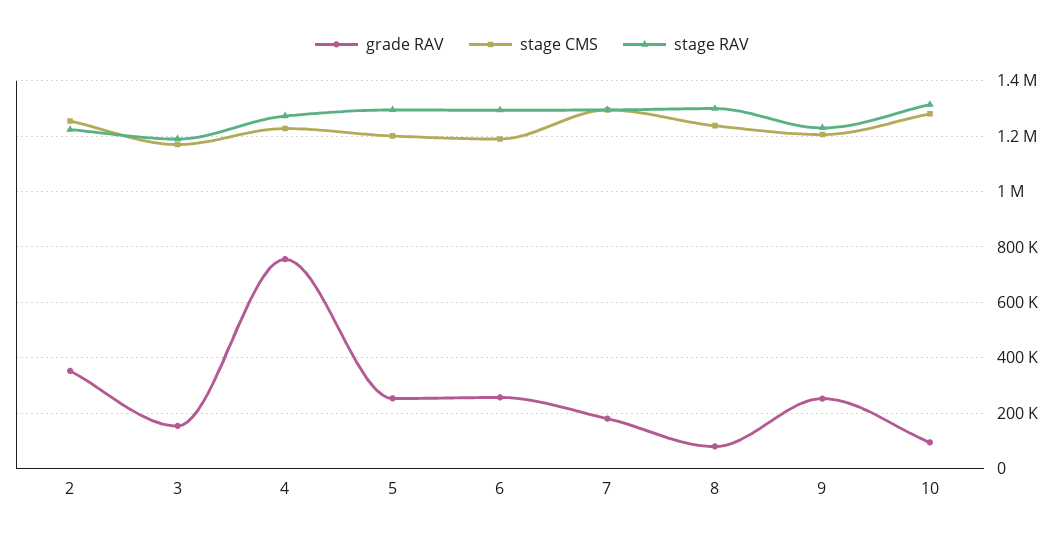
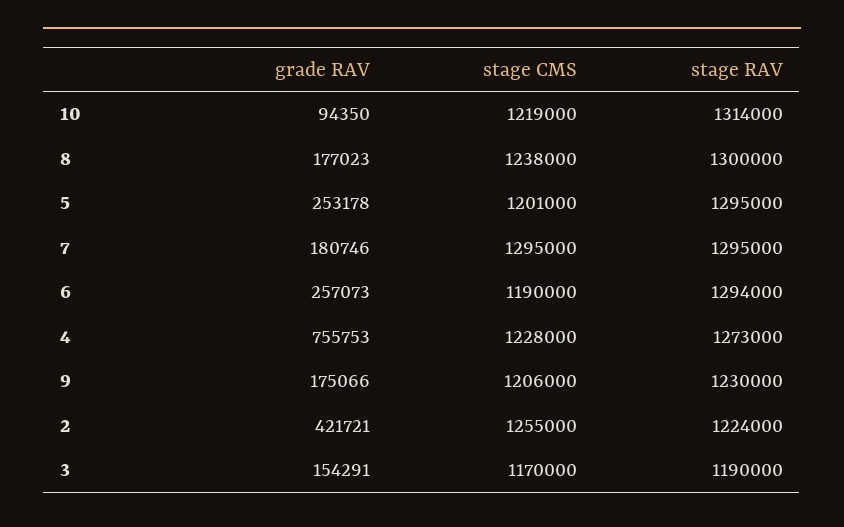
  {
    "grade RAV": {
-     "2": 350000,
+     "2": 421721,
      "3": 154291,
      "4": 755753,
      "5": 253178,
      "6": 257073,
      "7": 180746,
-     "8": 75000,
+     "8": 177023,
-     "9": 250000,
+     "9": 175066,
      "10": 94350
    },
    "stage CMS": {
      "2": 1255000,
      "3": 1170000,
      "4": 1228000,
      "5": 1201000,
      "6": 1190000,
      "7": 1295000,
      "8": 1238000,
      "9": 1206000,
-     "10": 1275000
+     "10": 1219000
    },
    "stage RAV": {
      "2": 1224000,
      "3": 1190000,
      "4": 1273000,
      "5": 1295000,
      "6": 1294000,
      "7": 1295000,
      "8": 1300000,
      "9": 1230000,
      "10": 1314000
    }
  }

